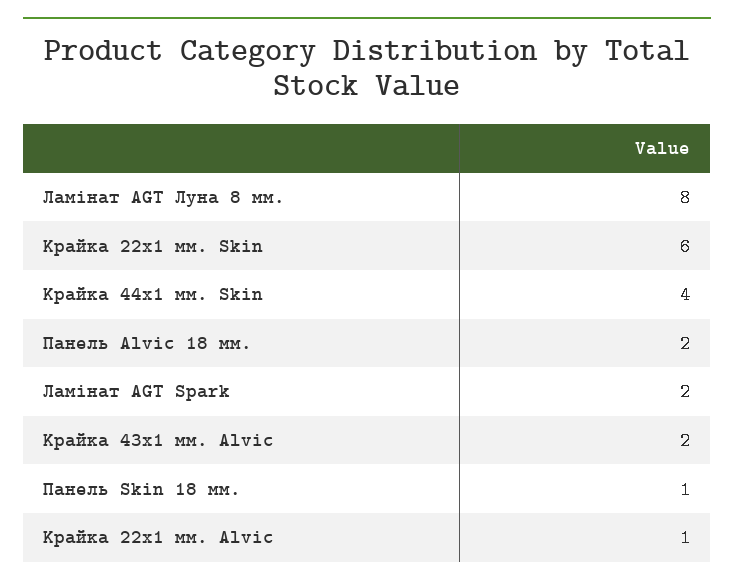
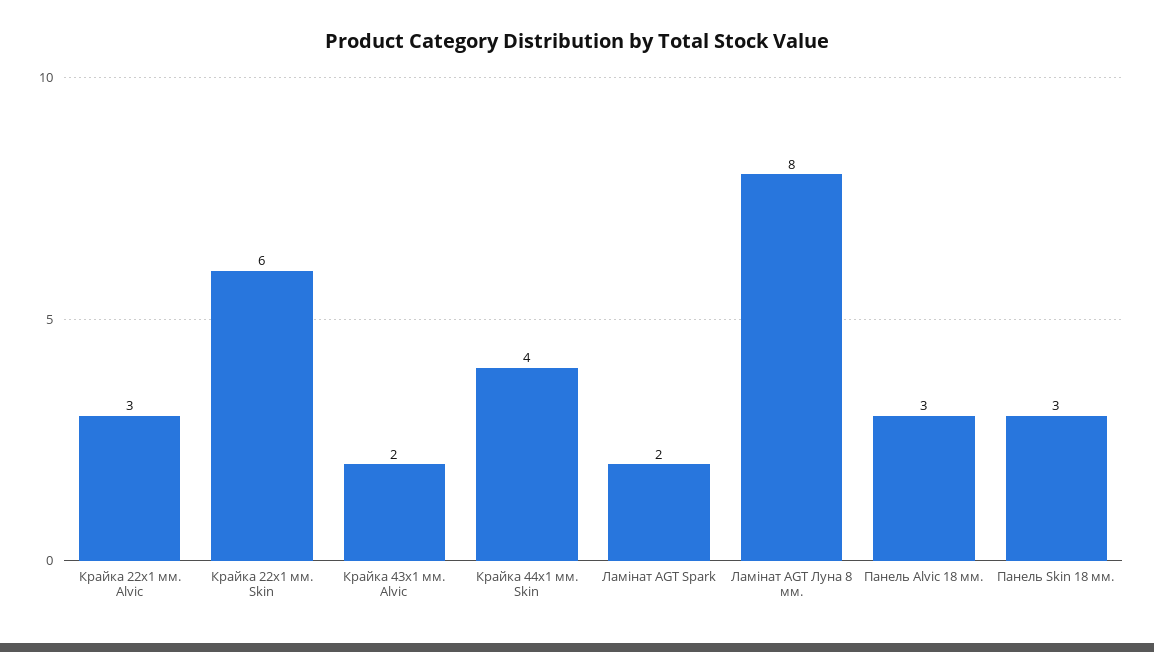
  {
    "Ламінат AGT Луна 8 мм.": 8,
    "Крайка 22x1 мм. Skin": 6,
    "Крайка 44x1 мм. Skin": 4,
-   "Панель Alvic 18 мм.": 2,
+   "Панель Alvic 18 мм.": 3,
    "Ламінат AGT Spark": 2,
    "Крайка 43x1 мм. Alvic": 2,
-   "Панель Skin 18 мм.": 1,
+   "Панель Skin 18 мм.": 3,
-   "Крайка 22x1 мм. Alvic": 1
+   "Крайка 22x1 мм. Alvic": 3
  }

